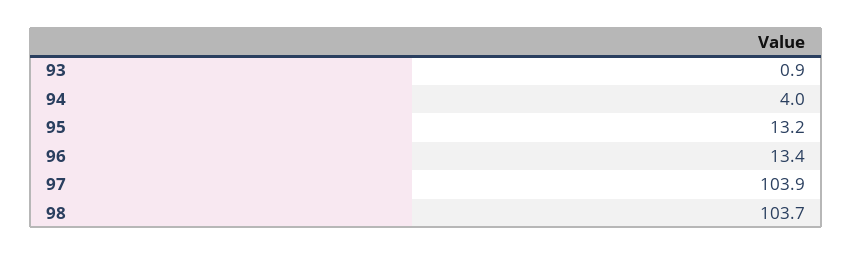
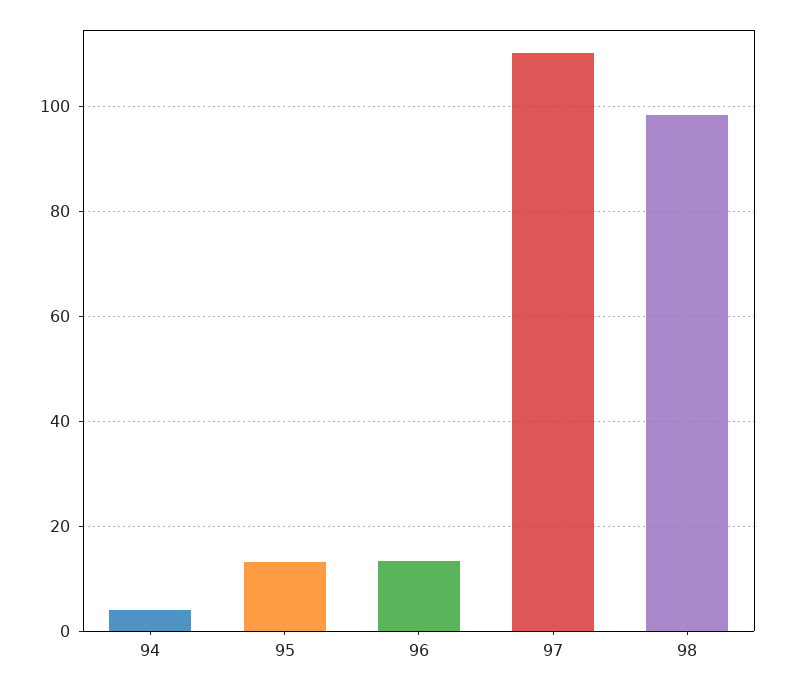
  {
-   "93": 0.9,
    "94": 4,
    "95": 13.2,
    "96": 13.4,
-   "97": 103.9,
+   "97": 110,
-   "98": 103.7
+   "98": 98
  }

